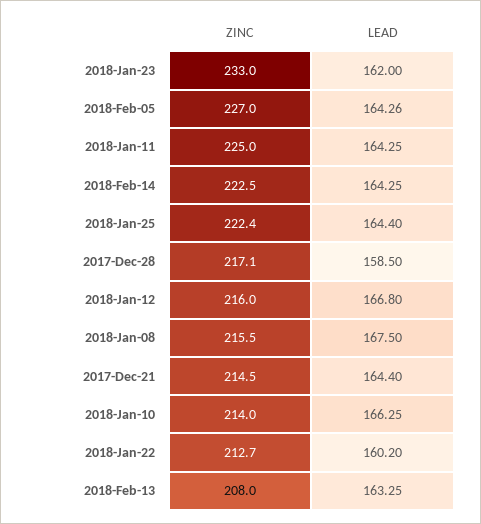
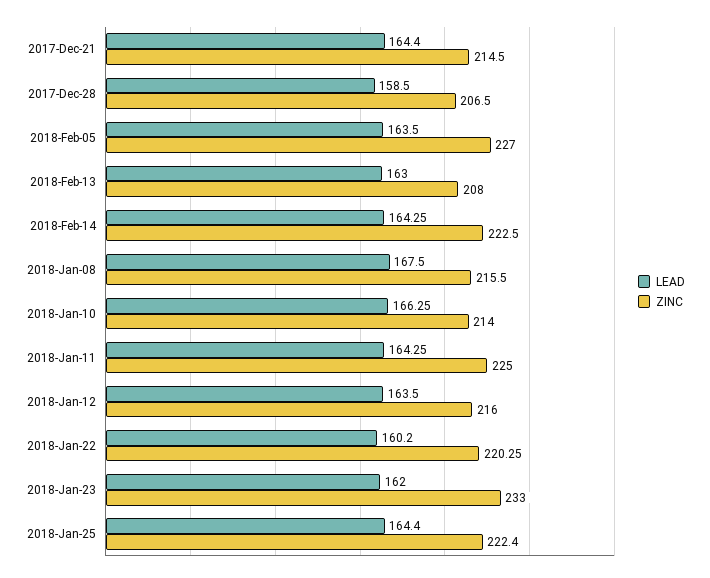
  {
    "ZINC": {
      "2018-Jan-23": 233,
      "2018-Feb-05": 227,
      "2018-Jan-11": 225,
      "2018-Feb-14": 222.5,
      "2018-Jan-25": 222.4,
-     "2017-Dec-28": 217.1,
+     "2017-Dec-28": 206.5,
      "2018-Jan-12": 216,
      "2018-Jan-08": 215.5,
      "2017-Dec-21": 214.5,
      "2018-Jan-10": 214,
-     "2018-Jan-22": 212.7,
+     "2018-Jan-22": 220.25,
      "2018-Feb-13": 208
    },
    "LEAD": {
      "2018-Jan-23": 162,
-     "2018-Feb-05": 164.26,
+     "2018-Feb-05": 163.5,
      "2018-Jan-11": 164.25,
      "2018-Feb-14": 164.25,
      "2018-Jan-25": 164.4,
      "2017-Dec-28": 158.5,
-     "2018-Jan-12": 166.8,
+     "2018-Jan-12": 163.5,
      "2018-Jan-08": 167.5,
      "2017-Dec-21": 164.4,
      "2018-Jan-10": 166.25,
      "2018-Jan-22": 160.2,
-     "2018-Feb-13": 163.25
+     "2018-Feb-13": 163
    }
  }

